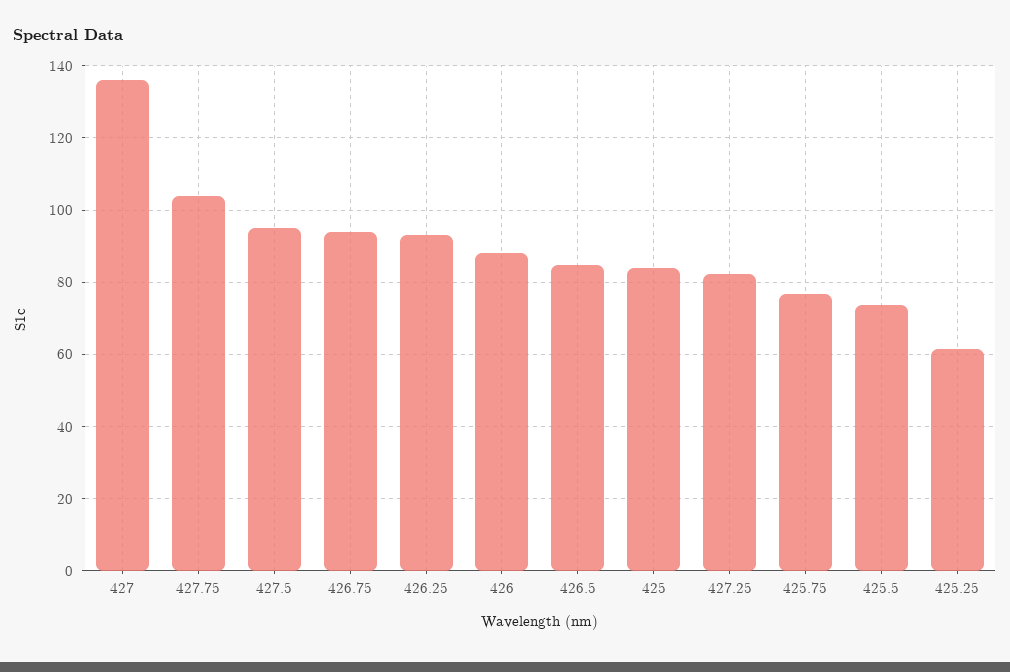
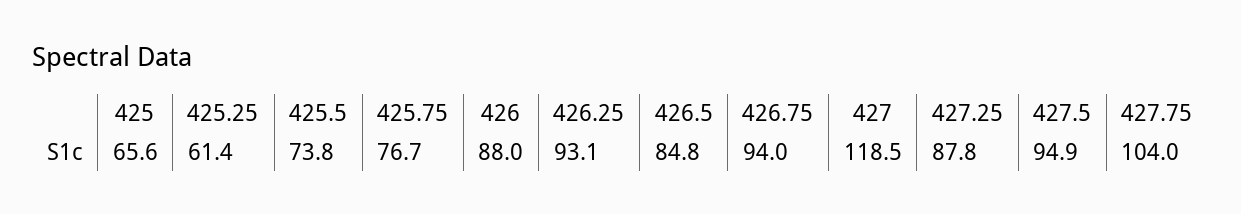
  {
-   "427": 136,
+   "427": 118.5,
    "427.75": 104,
    "427.5": 94.9,
    "426.75": 94,
    "426.25": 93.1,
    "426": 88,
    "426.5": 84.8,
-   "425": 84,
+   "425": 65.6,
-   "427.25": 82,
+   "427.25": 87.8,
    "425.75": 76.7,
    "425.5": 73.8,
    "425.25": 61.4
  }

